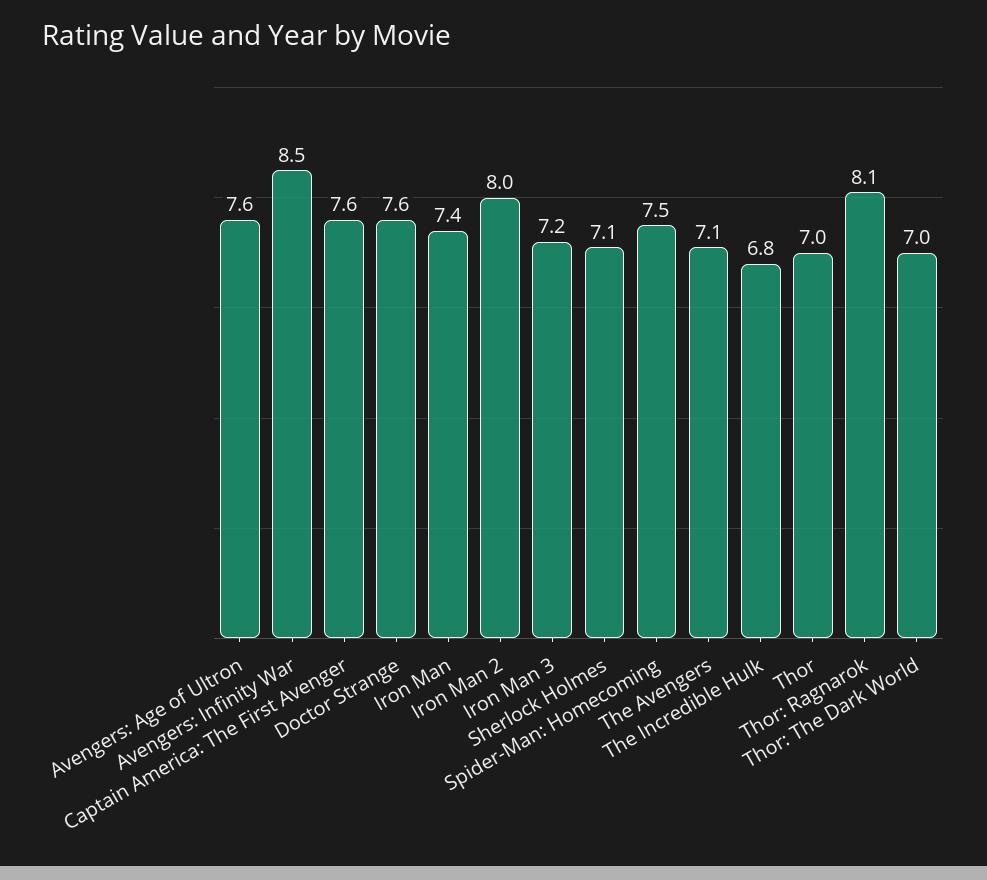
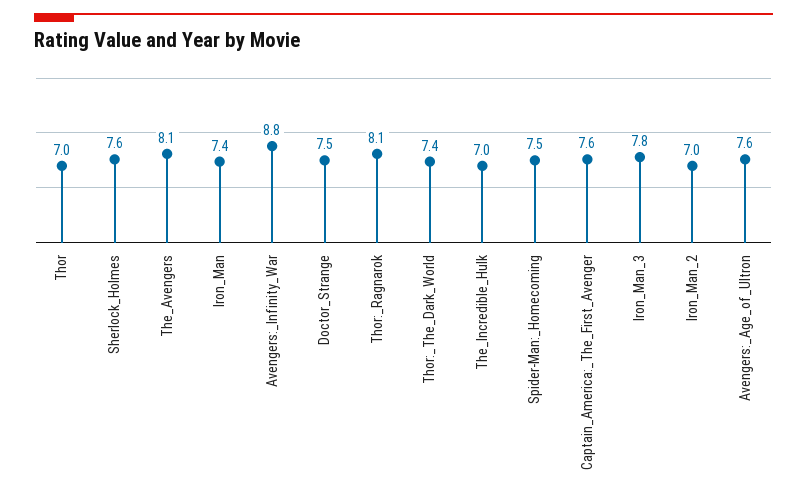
  {
    "Avengers: Age of Ultron": 7.6,
-   "Avengers: Infinity War": 8.5,
+   "Avengers: Infinity War": 8.8,
    "Captain America: The First Avenger": 7.6,
-   "Doctor Strange": 7.6,
+   "Doctor Strange": 7.5,
    "Iron Man": 7.4,
-   "Iron Man 2": 8,
+   "Iron Man 2": 7,
-   "Iron Man 3": 7.2,
+   "Iron Man 3": 7.8,
-   "Sherlock Holmes": 7.1,
+   "Sherlock Holmes": 7.6,
    "Spider-Man: Homecoming": 7.5,
-   "The Avengers": 7.1,
+   "The Avengers": 8.1,
-   "The Incredible Hulk": 6.8,
+   "The Incredible Hulk": 7,
    "Thor": 7,
    "Thor: Ragnarok": 8.1,
-   "Thor: The Dark World": 7
+   "Thor: The Dark World": 7.4
  }

